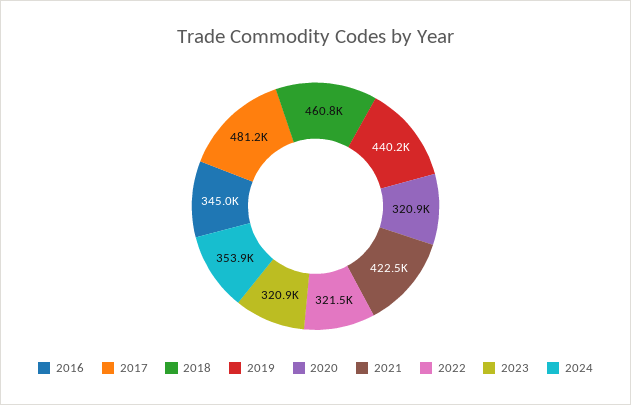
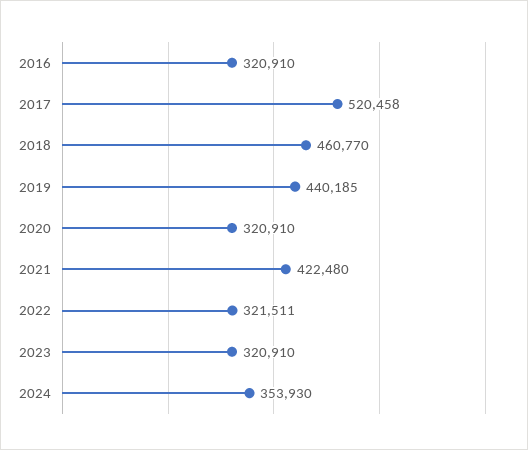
  {
-   "2016": 345000,
+   "2016": 320910,
-   "2017": 481200,
+   "2017": 520458,
    "2018": 460770,
    "2019": 440185,
    "2020": 320910,
    "2021": 422480,
    "2022": 321511,
    "2023": 320910,
    "2024": 353930
  }

